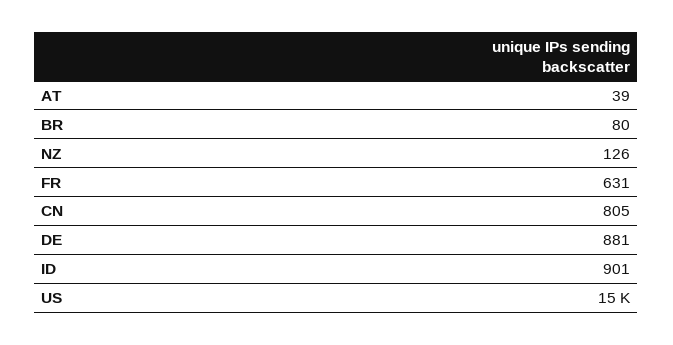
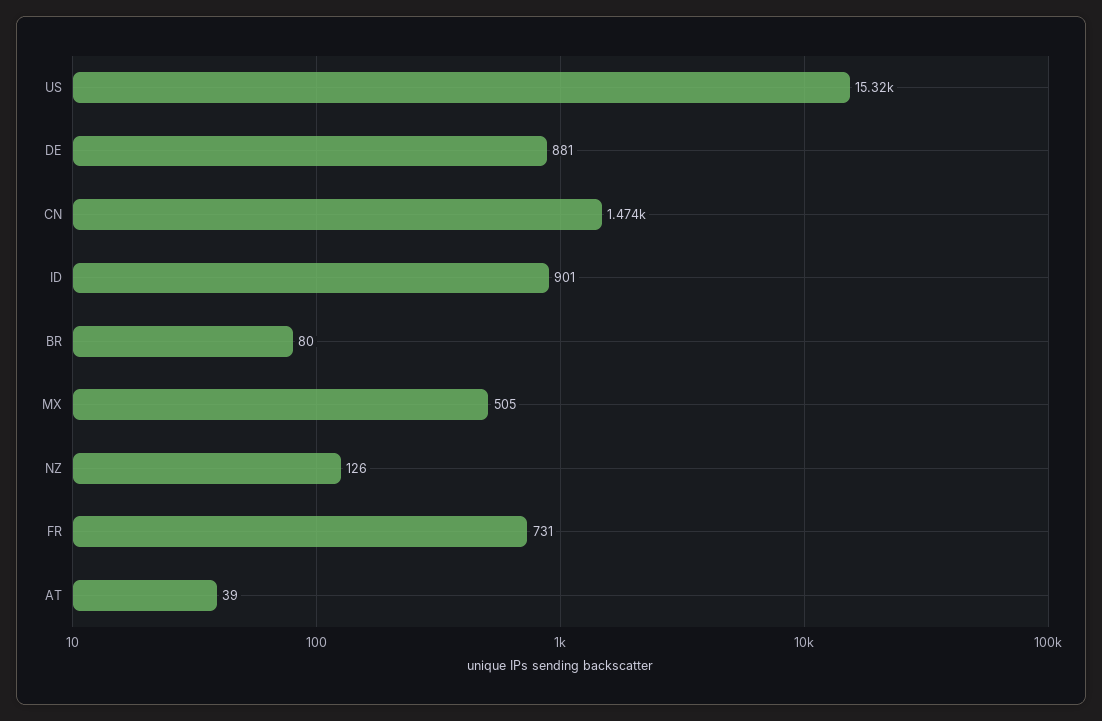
  {
    "AT": 39,
    "BR": 80,
    "NZ": 126,
-   "FR": 631,
+   "FR": 731,
-   "CN": 805,
+   "CN": 1474,
    "DE": 881,
    "ID": 901,
-   "US": 15320
+   "US": 15320,
+   "MX": 505
  }

